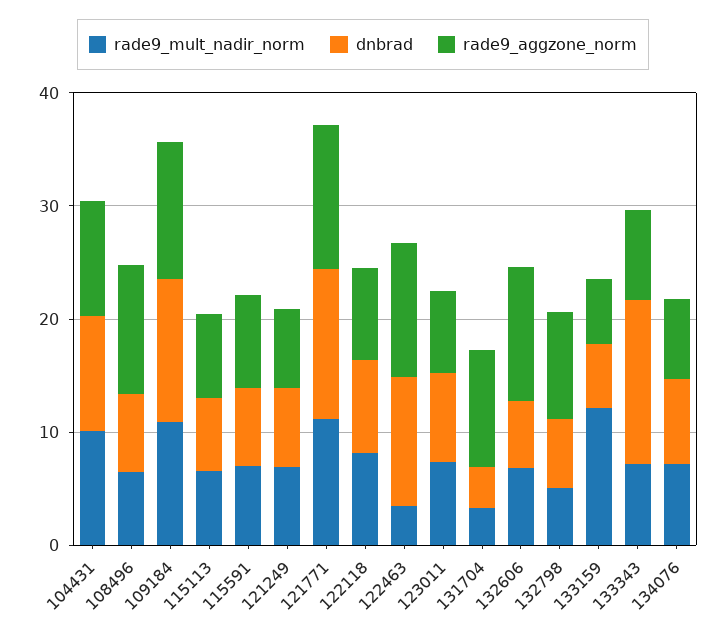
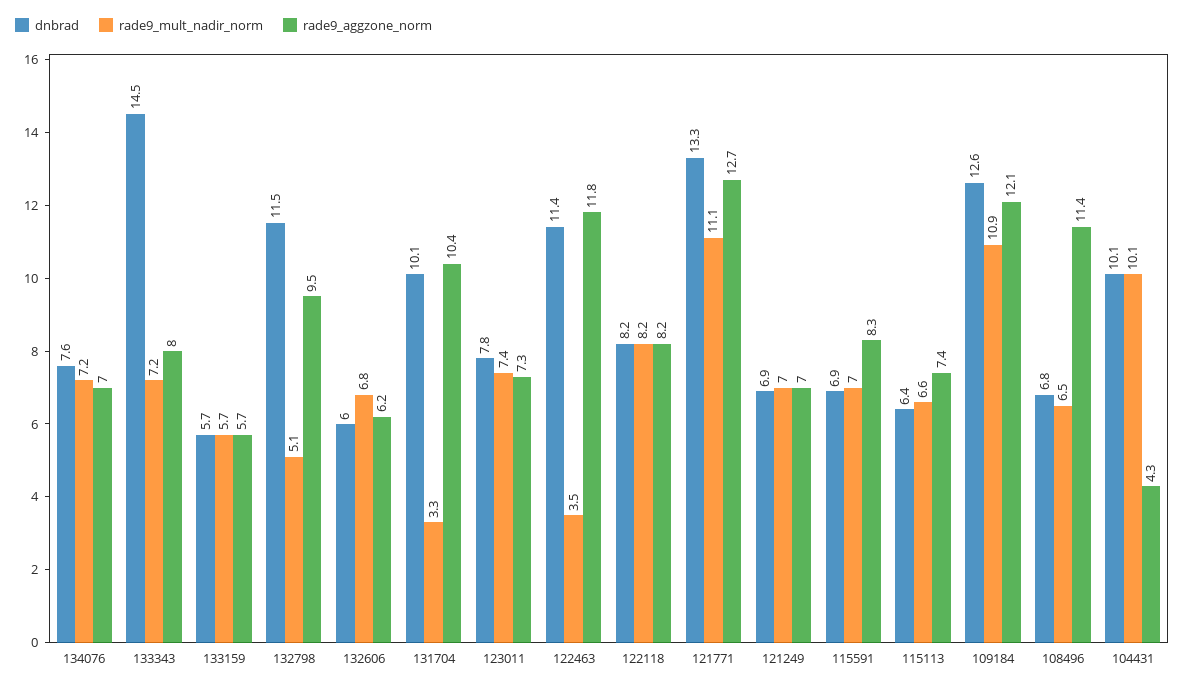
  {
    "rade9_mult_nadir_norm": {
      "104431": 10.1,
      "108496": 6.5,
      "109184": 10.9,
      "115113": 6.6,
      "115591": 7,
      "121249": 7,
      "121771": 11.1,
      "122118": 8.2,
      "122463": 3.5,
      "123011": 7.4,
      "131704": 3.3,
      "132606": 6.8,
      "132798": 5.1,
-     "133159": 12,
+     "133159": 5.7,
      "133343": 7.2,
      "134076": 7.2
    },
    "dnbrad": {
      "104431": 10.1,
      "108496": 6.8,
      "109184": 12.6,
      "115113": 6.4,
      "115591": 6.9,
      "121249": 6.9,
      "121771": 13.3,
      "122118": 8.2,
      "122463": 11.4,
      "123011": 7.8,
-     "131704": 4,
+     "131704": 10.1,
      "132606": 6,
-     "132798": 6,
+     "132798": 11.5,
      "133159": 5.7,
      "133343": 14.5,
      "134076": 7.6
    },
    "rade9_aggzone_norm": {
-     "104431": 10,
+     "104431": 4.3,
      "108496": 11.4,
      "109184": 12.1,
      "115113": 7.4,
      "115591": 8.3,
      "121249": 7,
      "121771": 12.7,
      "122118": 8.2,
      "122463": 11.8,
      "123011": 7.3,
      "131704": 10.4,
-     "132606": 12,
+     "132606": 6.2,
      "132798": 9.5,
      "133159": 5.7,
      "133343": 8,
      "134076": 7
    }
  }

